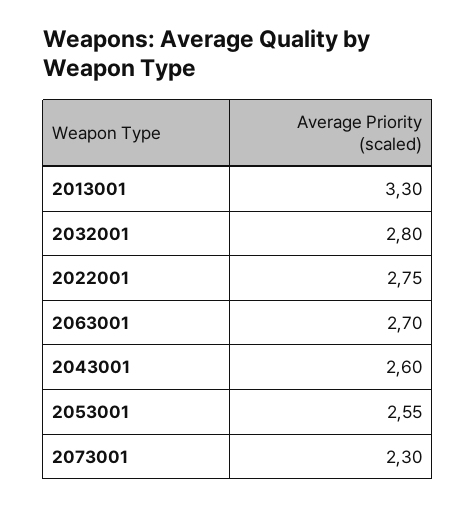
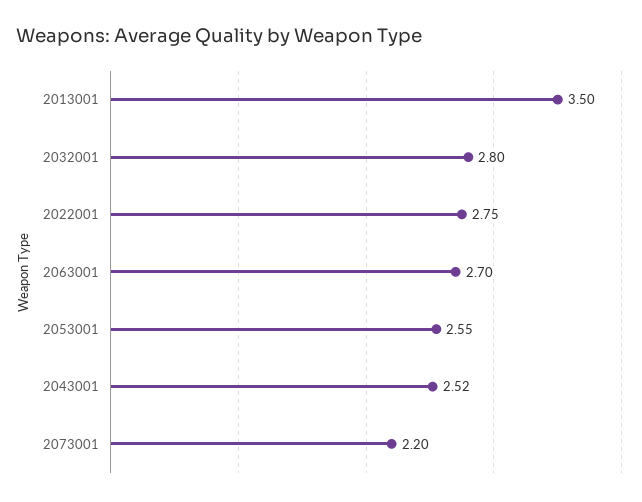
  {
-   "2013001": 3.3,
+   "2013001": 3.5,
    "2032001": 2.8,
    "2022001": 2.75,
    "2063001": 2.7,
-   "2043001": 2.6,
+   "2043001": 2.52,
    "2053001": 2.55,
-   "2073001": 2.3
+   "2073001": 2.2
  }

